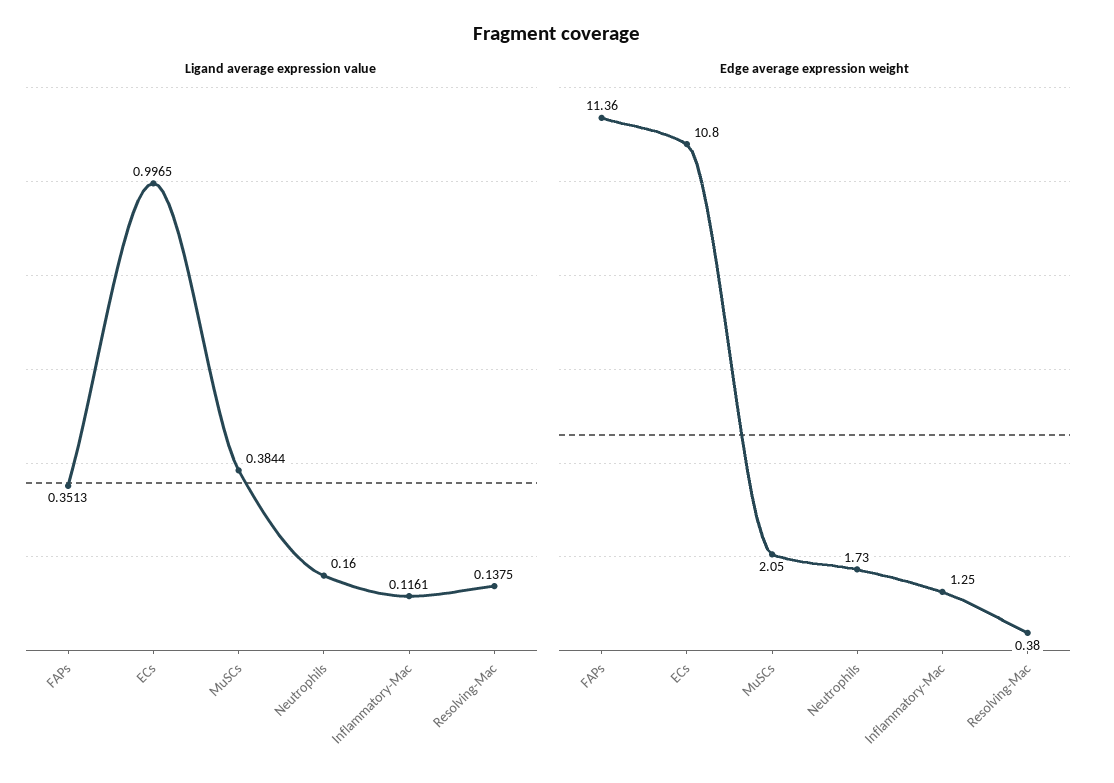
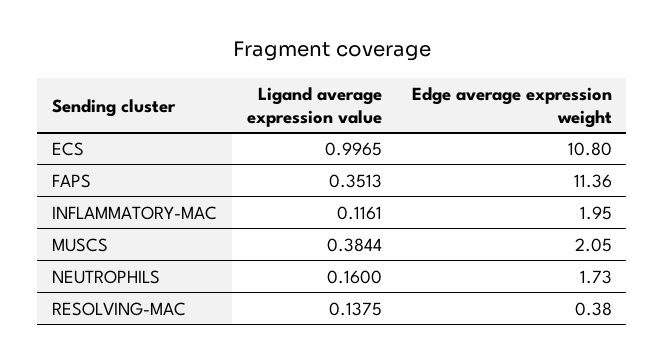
  {
    "Ligand average expression value": {
      "FAPs": 0.3513,
      "ECs": 0.9965,
      "MuSCs": 0.3844,
      "Neutrophils": 0.16,
      "Inflammatory-Mac": 0.1161,
      "Resolving-Mac": 0.1375
    },
    "Edge average expression weight": {
      "FAPs": 11.36,
      "ECs": 10.8,
      "MuSCs": 2.05,
      "Neutrophils": 1.73,
-     "Inflammatory-Mac": 1.25,
+     "Inflammatory-Mac": 1.95,
      "Resolving-Mac": 0.38
    }
  }

